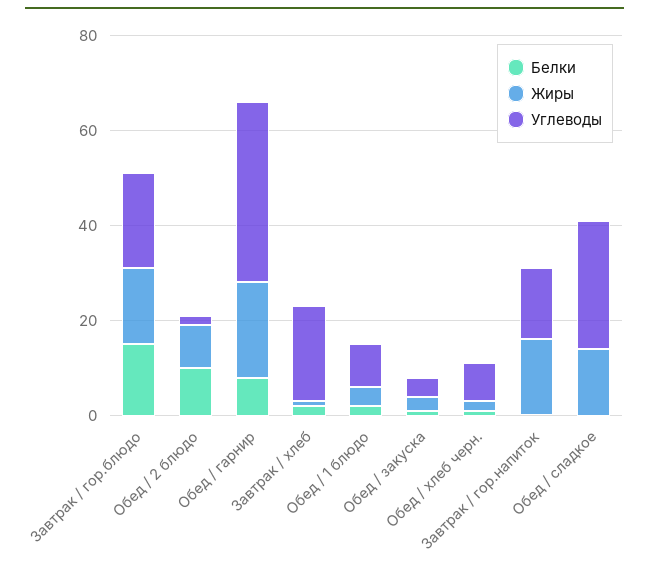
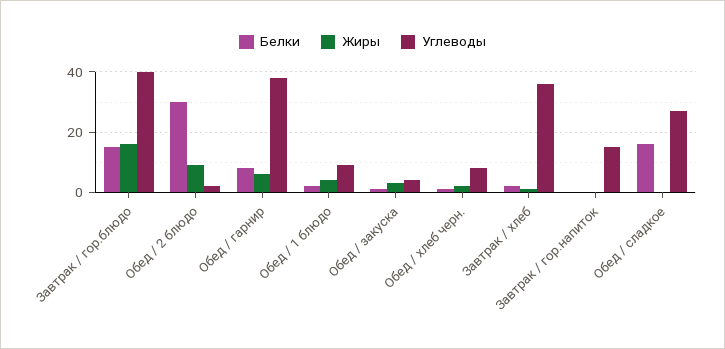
  {
    "Белки": {
      "Завтрак / гор.блюдо": 16,
-     "Обед / 2 блюдо": 10,
+     "Обед / 2 блюдо": 30,
      "Обед / гарнир": 8,
      "Завтрак / хлеб": 2,
      "Обед / 1 блюдо": 2,
      "Обед / закуска": 2,
      "Обед / хлеб черн.": 2,
      "Завтрак / гор.напиток": 0,
-     "Обед / сладкое": 0
+     "Обед / сладкое": 16
    },
    "Жиры": {
      "Завтрак / гор.блюдо": 16,
      "Обед / 2 блюдо": 10,
-     "Обед / гарнир": 20,
+     "Обед / гарнир": 6,
      "Завтрак / хлеб": 2,
      "Обед / 1 блюдо": 4,
      "Обед / закуска": 4,
      "Обед / хлеб черн.": 2,
-     "Завтрак / гор.напиток": 15,
+     "Завтрак / гор.напиток": 0,
-     "Обед / сладкое": 15
+     "Обед / сладкое": 0
    },
    "Углеводы": {
-     "Завтрак / гор.блюдо": 20,
+     "Завтрак / гор.блюдо": 40,
      "Обед / 2 блюдо": 2,
      "Обед / гарнир": 38,
-     "Завтрак / хлеб": 20,
+     "Завтрак / хлеб": 36,
      "Обед / 1 блюдо": 10,
      "Обед / закуска": 4,
      "Обед / хлеб черн.": 8,
      "Завтрак / гор.напиток": 16,
      "Обед / сладкое": 28
    }
  }

